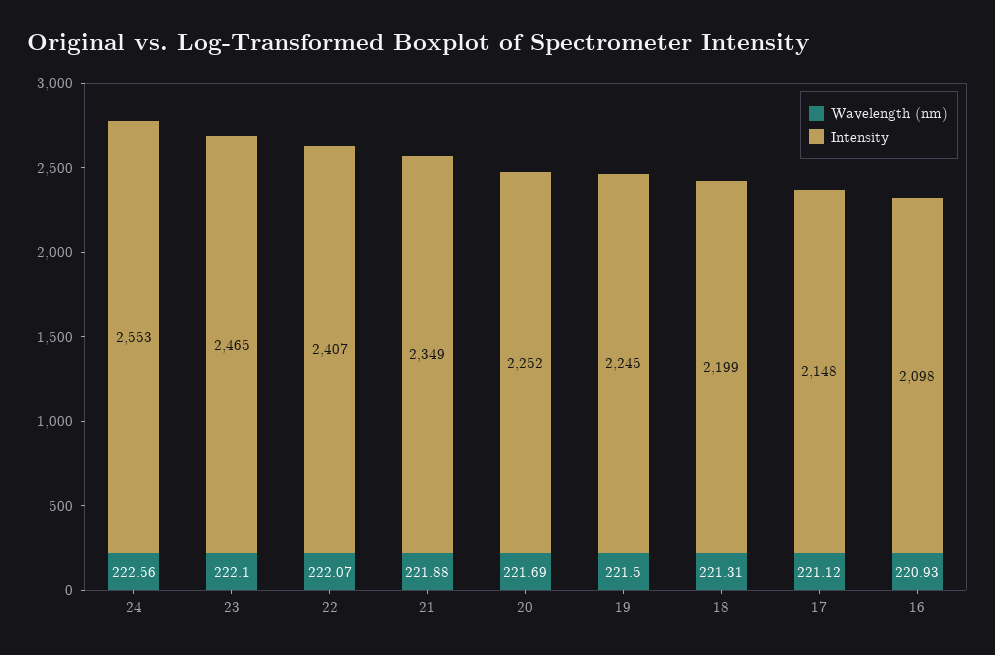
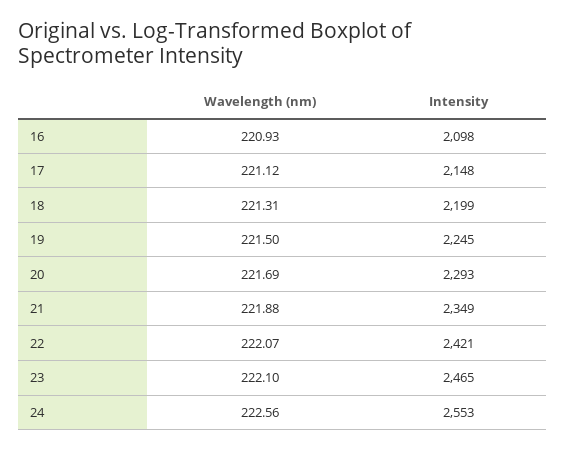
  {
    "Wavelength (nm)": {
      "24": 222.56,
      "23": 222.1,
      "22": 222.07,
      "21": 221.88,
      "20": 221.69,
      "19": 221.5,
      "18": 221.31,
      "17": 221.12,
      "16": 220.93
    },
    "Intensity": {
      "24": 2553,
      "23": 2465,
-     "22": 2407,
+     "22": 2421,
      "21": 2349,
-     "20": 2252,
+     "20": 2293,
      "19": 2245,
      "18": 2199,
      "17": 2148,
      "16": 2098
    }
  }

